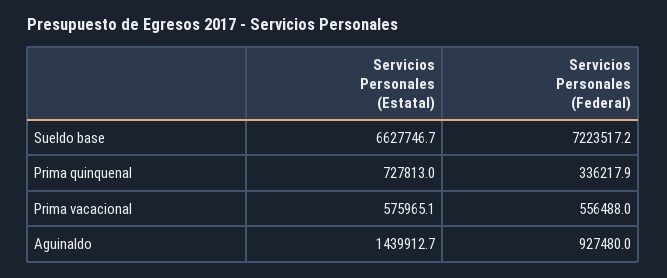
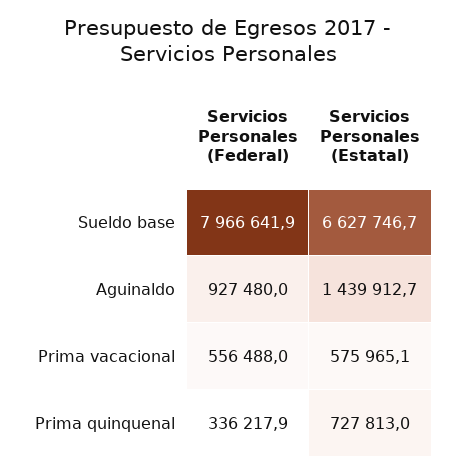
  {
    "Servicios Personales (Estatal)": {
      "Sueldo base": 6627746.7,
      "Prima quinquenal": 727813,
      "Prima vacacional": 575965.1,
      "Aguinaldo": 1439912.7
    },
    "Servicios Personales (Federal)": {
-     "Sueldo base": 7223517.2,
+     "Sueldo base": 7966641.9,
      "Prima quinquenal": 336217.9,
      "Prima vacacional": 556488,
      "Aguinaldo": 927480
    }
  }

